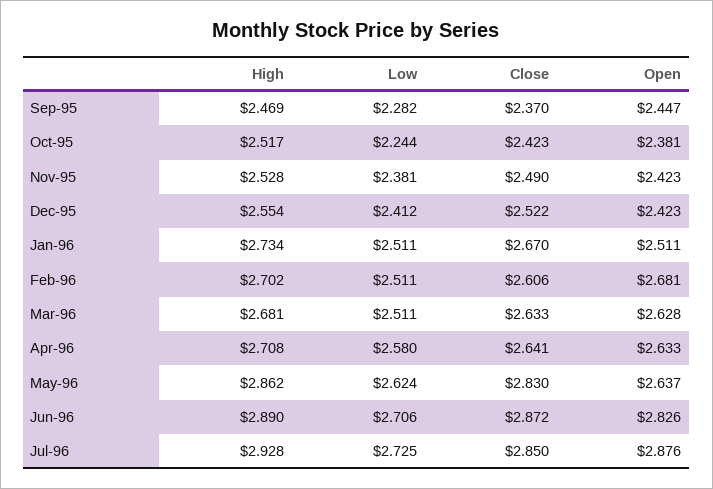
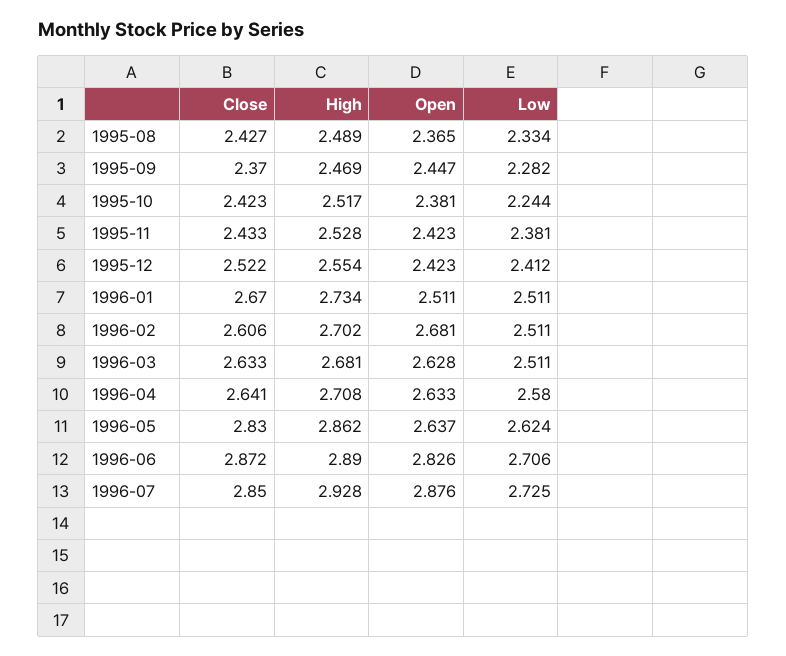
  {
    "High": {
      "Sep-95": 2.469,
      "Oct-95": 2.517,
      "Nov-95": 2.528,
      "Dec-95": 2.554,
      "Jan-96": 2.734,
      "Feb-96": 2.702,
      "Mar-96": 2.681,
      "Apr-96": 2.708,
      "May-96": 2.862,
      "Jun-96": 2.89,
-     "Jul-96": 2.928
+     "Jul-96": 2.928,
+     "1995-08": 2.489
    },
    "Low": {
      "Sep-95": 2.282,
      "Oct-95": 2.244,
      "Nov-95": 2.381,
      "Dec-95": 2.412,
      "Jan-96": 2.511,
      "Feb-96": 2.511,
      "Mar-96": 2.511,
      "Apr-96": 2.58,
      "May-96": 2.624,
      "Jun-96": 2.706,
-     "Jul-96": 2.725
+     "Jul-96": 2.725,
+     "1995-08": 2.334
    },
    "Close": {
      "Sep-95": 2.37,
      "Oct-95": 2.423,
-     "Nov-95": 2.49,
+     "Nov-95": 2.433,
      "Dec-95": 2.522,
      "Jan-96": 2.67,
      "Feb-96": 2.606,
      "Mar-96": 2.633,
      "Apr-96": 2.641,
      "May-96": 2.83,
      "Jun-96": 2.872,
-     "Jul-96": 2.85
+     "Jul-96": 2.85,
+     "1995-08": 2.427
    },
    "Open": {
      "Sep-95": 2.447,
      "Oct-95": 2.381,
      "Nov-95": 2.423,
      "Dec-95": 2.423,
      "Jan-96": 2.511,
      "Feb-96": 2.681,
      "Mar-96": 2.628,
      "Apr-96": 2.633,
      "May-96": 2.637,
      "Jun-96": 2.826,
-     "Jul-96": 2.876
+     "Jul-96": 2.876,
+     "1995-08": 2.365
    }
  }

